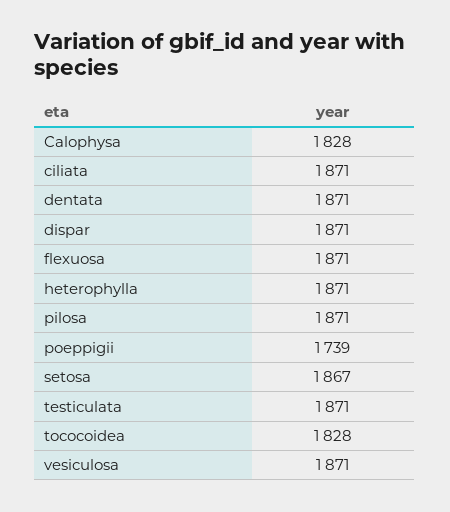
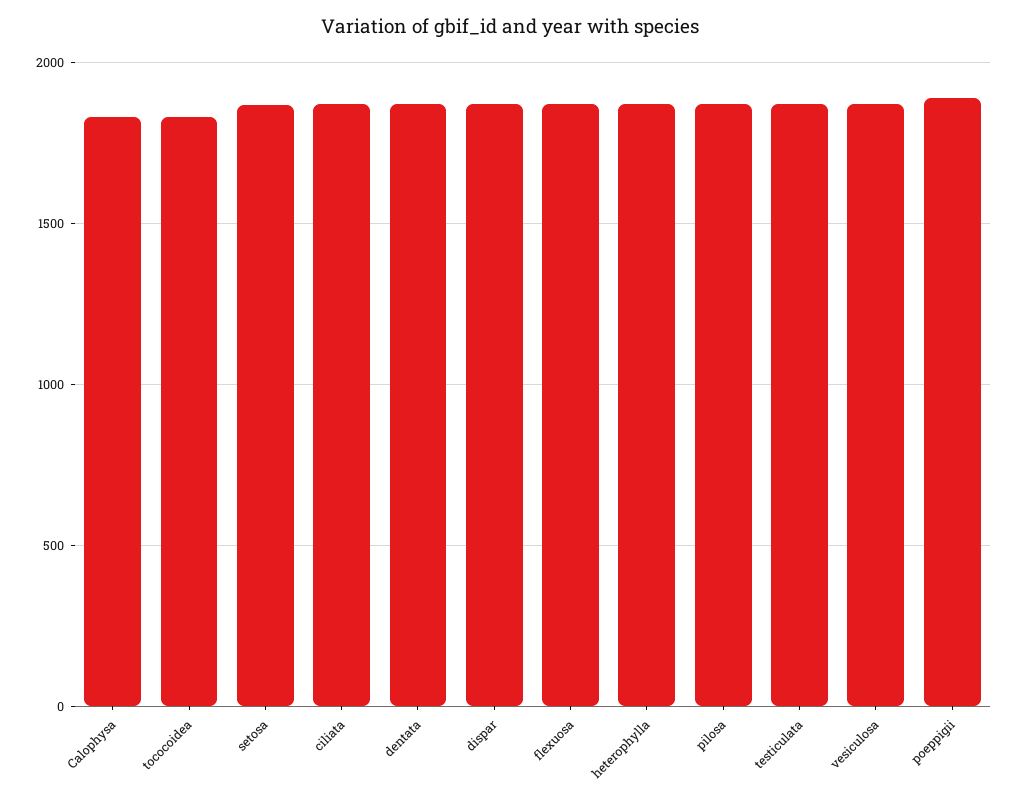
  {
    "Calophysa": 1828,
    "ciliata": 1871,
    "dentata": 1871,
    "dispar": 1871,
    "flexuosa": 1871,
    "heterophylla": 1871,
    "pilosa": 1871,
-   "poeppigii": 1739,
+   "poeppigii": 1900,
    "setosa": 1867,
    "testiculata": 1871,
    "tococoidea": 1828,
    "vesiculosa": 1871
  }

